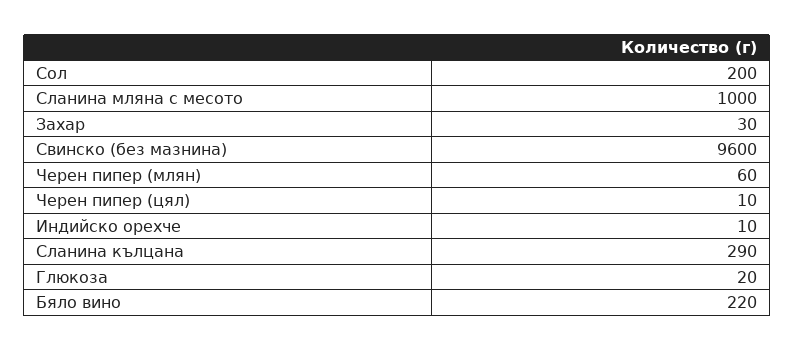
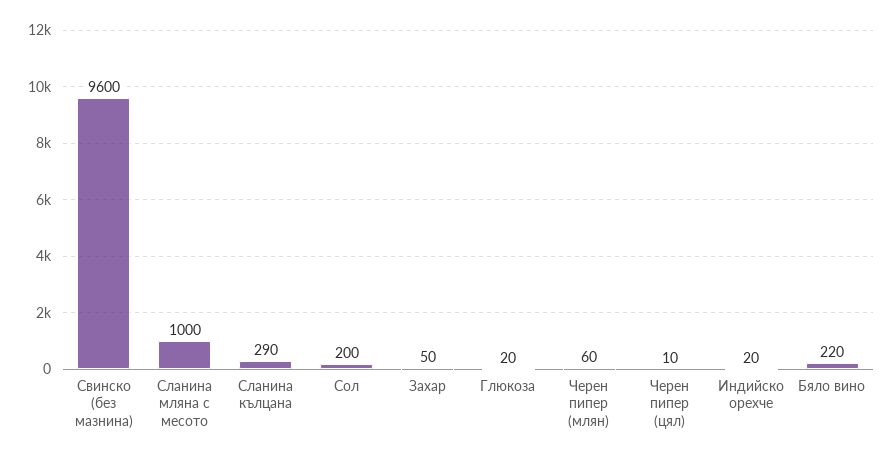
  {
    "Сол": 200,
    "Сланина мляна с месото": 1000,
-   "Захар": 30,
+   "Захар": 50,
    "Свинско (без мазнина)": 9600,
    "Черен пипер (млян)": 60,
    "Черен пипер (цял)": 10,
-   "Индийско орехче": 10,
+   "Индийско орехче": 20,
    "Сланина кълцана": 290,
    "Глюкоза": 20,
    "Бяло вино": 220
  }

